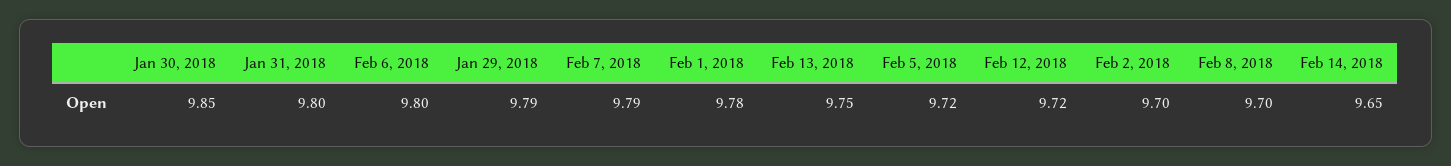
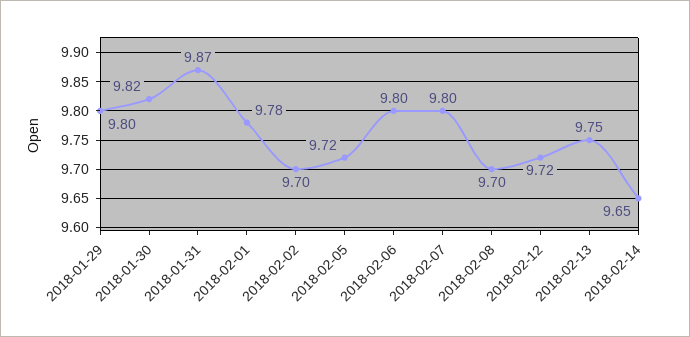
  {
-   "Jan 30, 2018": 9.85,
+   "Jan 30, 2018": 9.82,
-   "Jan 31, 2018": 9.8,
+   "Jan 31, 2018": 9.87,
    "Feb 6, 2018": 9.8,
-   "Jan 29, 2018": 9.79,
+   "Jan 29, 2018": 9.8,
-   "Feb 7, 2018": 9.79,
+   "Feb 7, 2018": 9.8,
    "Feb 1, 2018": 9.78,
    "Feb 13, 2018": 9.75,
    "Feb 5, 2018": 9.72,
    "Feb 12, 2018": 9.72,
    "Feb 2, 2018": 9.7,
    "Feb 8, 2018": 9.7,
    "Feb 14, 2018": 9.65
  }

